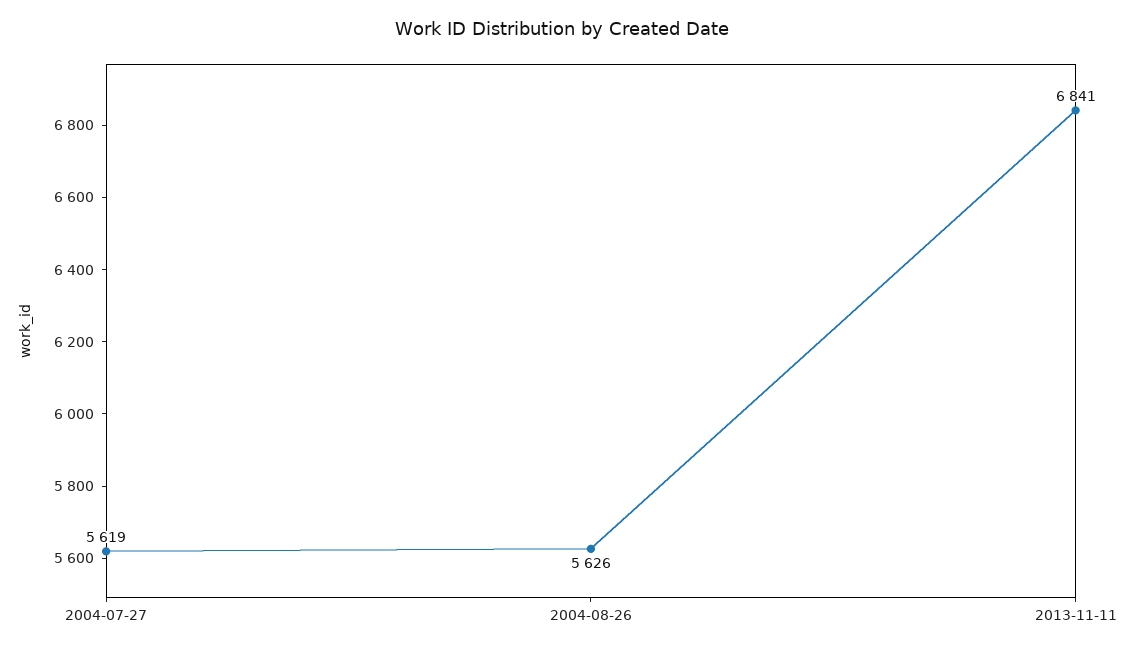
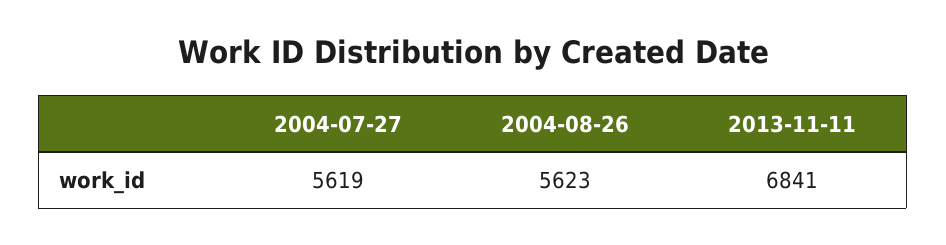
  {
    "2004-07-27": 5619,
-   "2004-08-26": 5626,
+   "2004-08-26": 5623,
    "2013-11-11": 6841
  }

